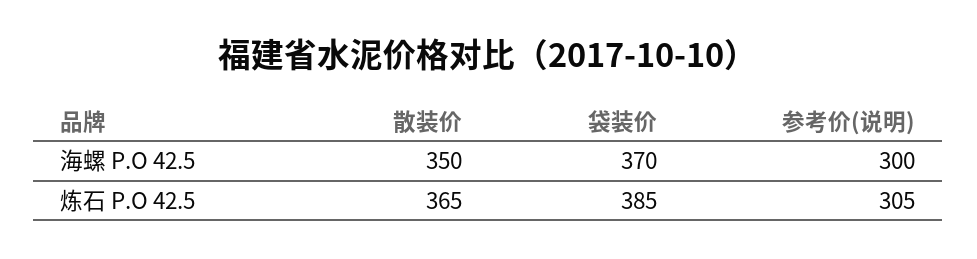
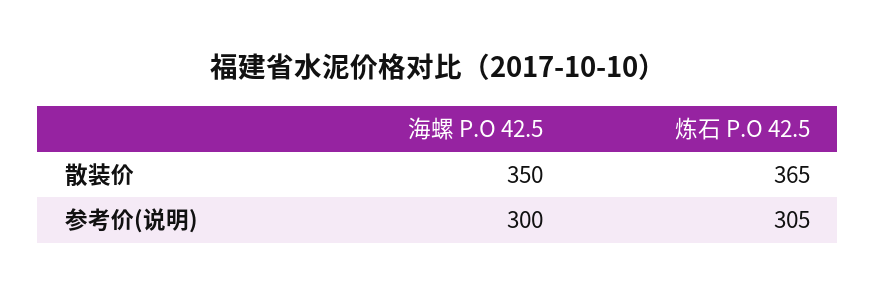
  {
    "散装价": {
      "海螺 P.O 42.5": 350,
      "炼石 P.O 42.5": 365
    },
-   "袋装价": {
-     "海螺 P.O 42.5": 370,
-     "炼石 P.O 42.5": 385
-   },
    "参考价(说明)": {
      "海螺 P.O 42.5": 300,
      "炼石 P.O 42.5": 305
    }
  }

